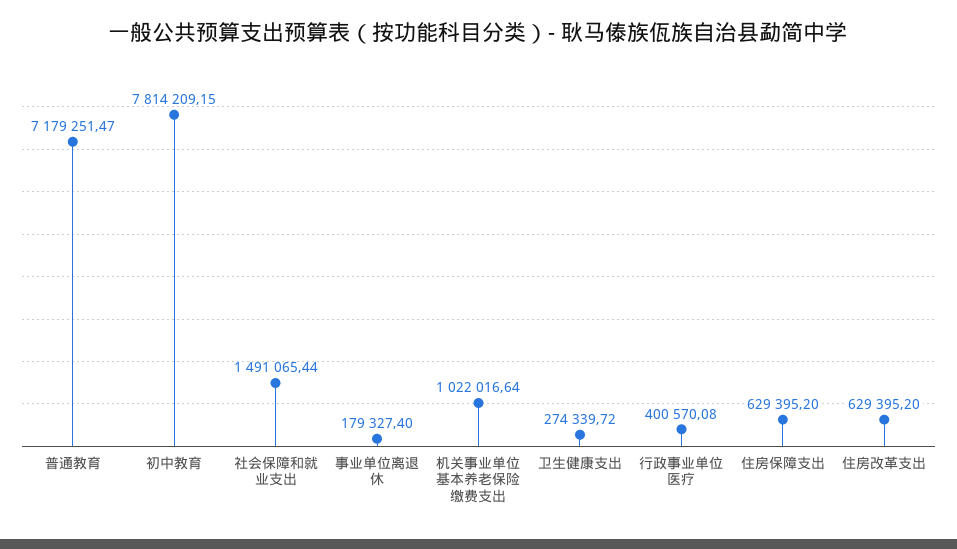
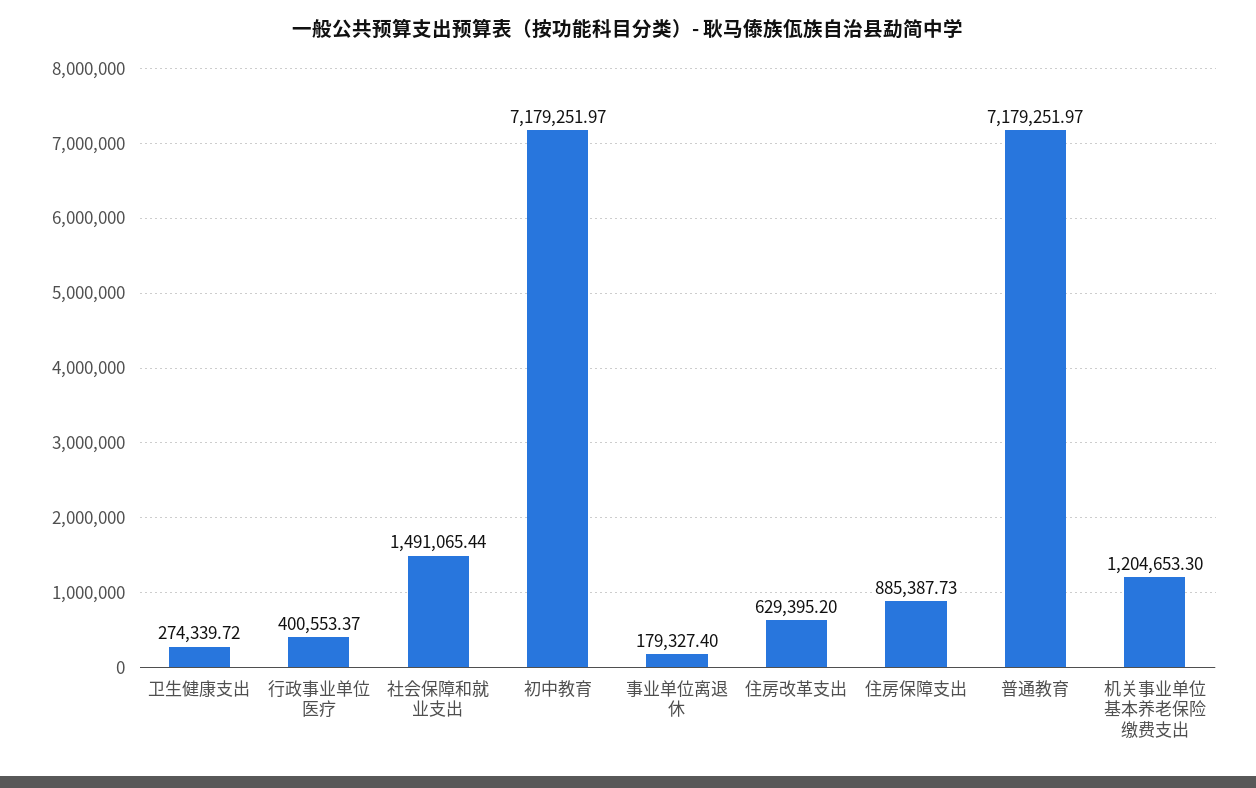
  {
-   "普通教育": 7179251.47,
+   "普通教育": 7179251.97,
-   "初中教育": 7814209.15,
+   "初中教育": 7179251.97,
    "社会保障和就业支出": 1491065.44,
    "事业单位离退休": 179327.4,
-   "机关事业单位基本养老保险缴费支出": 1022016.64,
+   "机关事业单位基本养老保险缴费支出": 1204653.3,
    "卫生健康支出": 274339.72,
-   "行政事业单位医疗": 400570.08,
+   "行政事业单位医疗": 400553.37,
-   "住房保障支出": 629395.2,
+   "住房保障支出": 885387.73,
    "住房改革支出": 629395.2
  }

